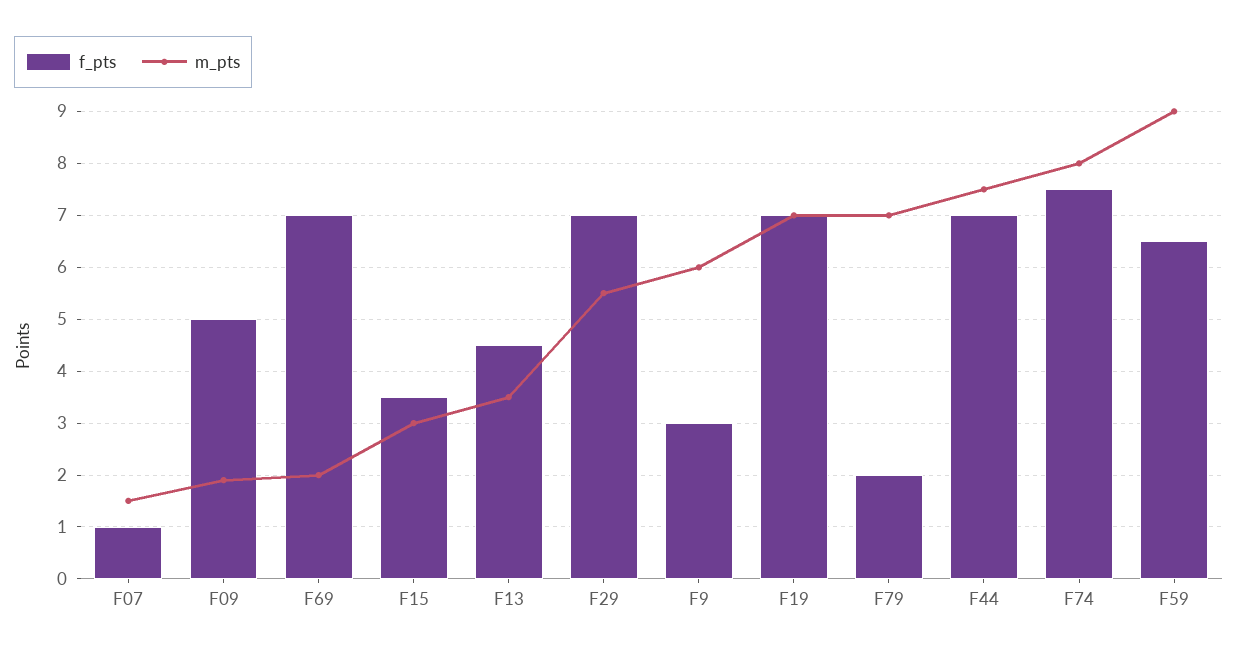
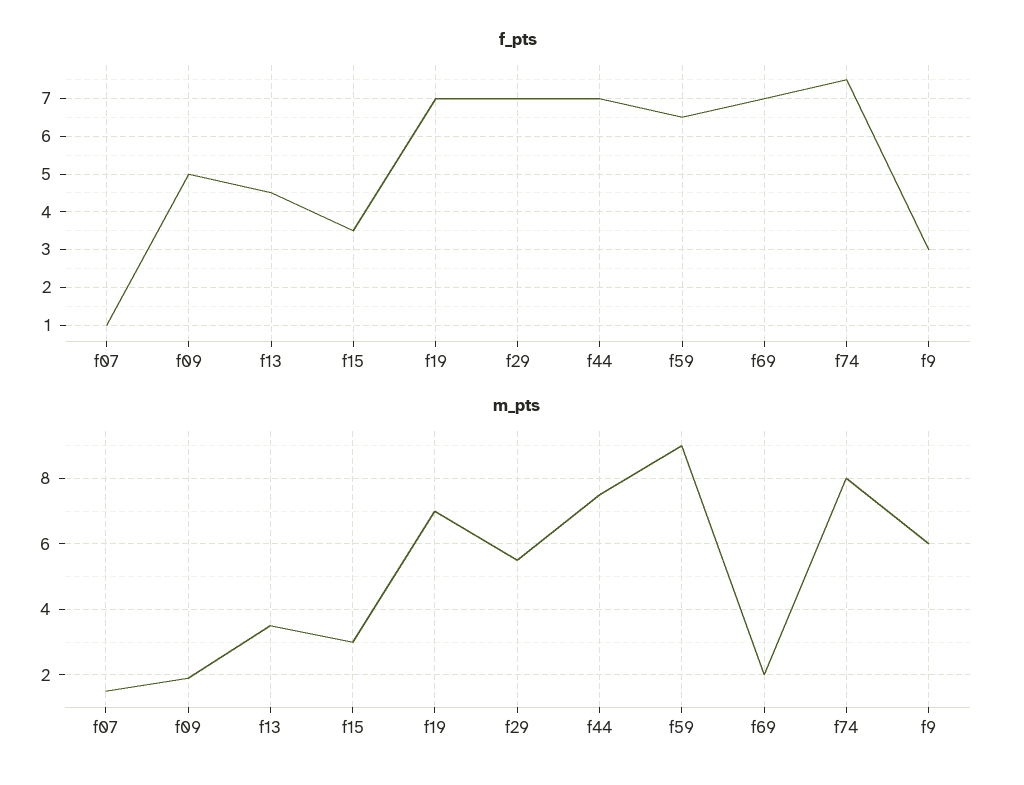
  {
    "f_pts": {
      "F07": 1,
      "F09": 5,
      "F69": 7,
      "F15": 3.5,
      "F13": 4.5,
      "F29": 7,
      "F9": 3,
      "F19": 7,
-     "F79": 2,
      "F44": 7,
      "F74": 7.5,
      "F59": 6.5
    },
    "m_pts": {
      "F07": 1.5,
      "F09": 2,
      "F69": 2,
      "F15": 3,
      "F13": 3.5,
      "F29": 5.5,
      "F9": 6,
      "F19": 7,
-     "F79": 7,
      "F44": 7.5,
      "F74": 8,
      "F59": 9
    }
  }

